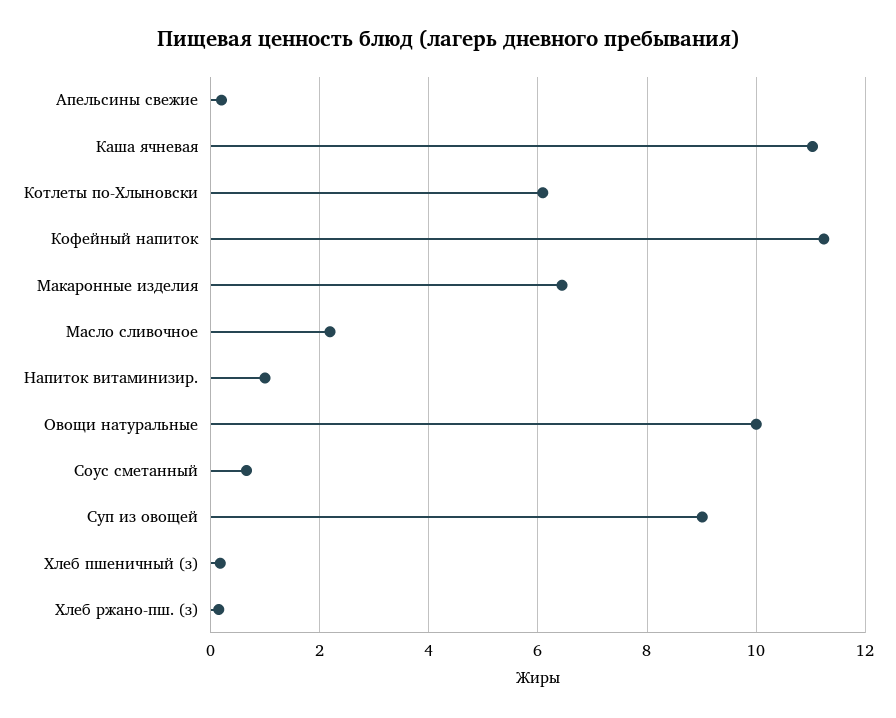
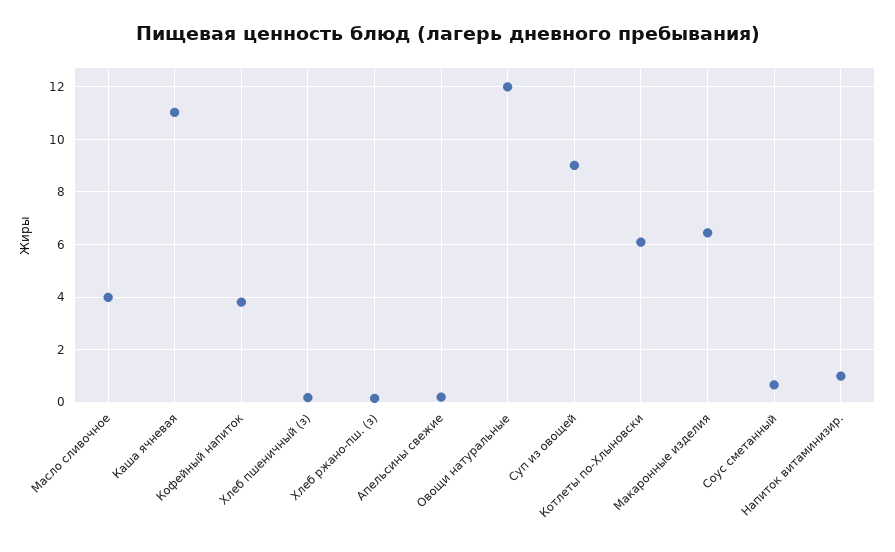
  {
    "Апельсины свежие": 0.2,
    "Каша ячневая": 11,
    "Котлеты по-Хлыновски": 6,
-   "Кофейный напиток": 11.2,
+   "Кофейный напиток": 3.75,
    "Макаронные изделия": 6.4,
-   "Масло сливочное": 2.2,
+   "Масло сливочное": 4,
    "Напиток витаминизир.": 1,
-   "Овощи натуральные": 10,
+   "Овощи натуральные": 12,
    "Соус сметанный": 0.6,
    "Суп из овощей": 9,
    "Хлеб пшеничный (з)": 0.2,
    "Хлеб ржано-пш. (з)": 0.2
  }

